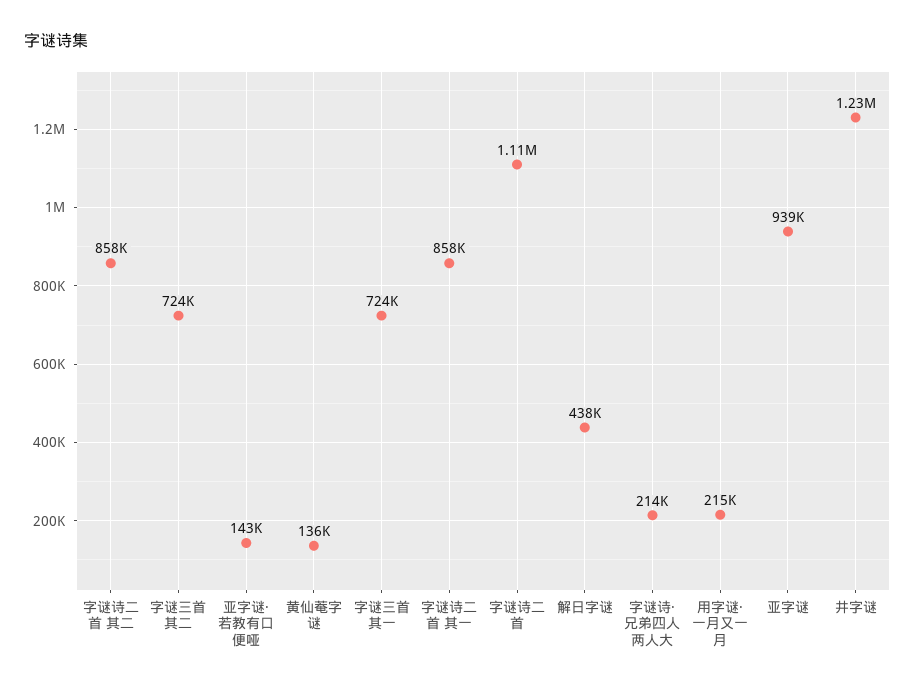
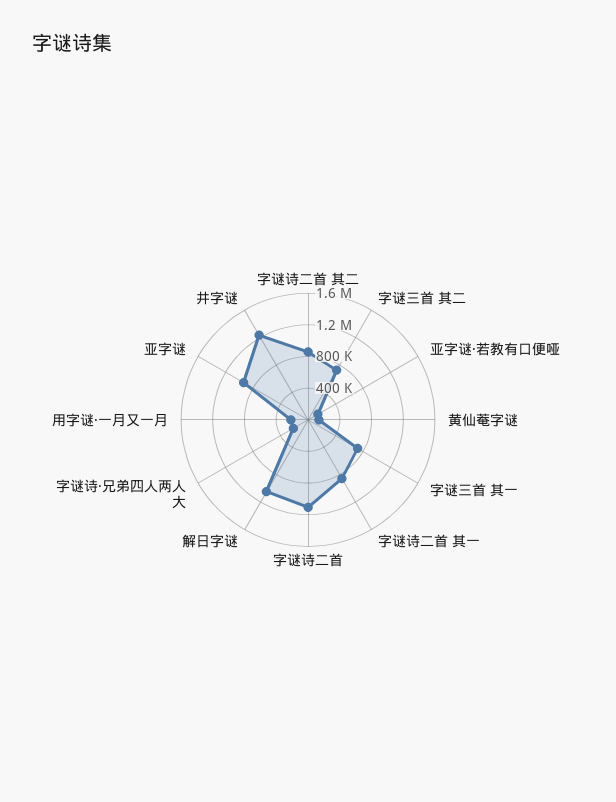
  {
    "字谜诗二首 其二": 858000,
    "字谜三首 其二": 724000,
    "亚字谜·若教有口便哑": 143000,
    "黄仙菴字谜": 136000,
    "字谜三首 其一": 724000,
    "字谜诗二首 其一": 858000,
    "字谜诗二首": 1110000,
-   "解日字谜": 438000,
+   "解日字谜": 1000000,
    "字谜诗·兄弟四人两人大": 214000,
    "用字谜·一月又一月": 215000,
    "亚字谜": 939000,
    "井字谜": 1230000
  }

